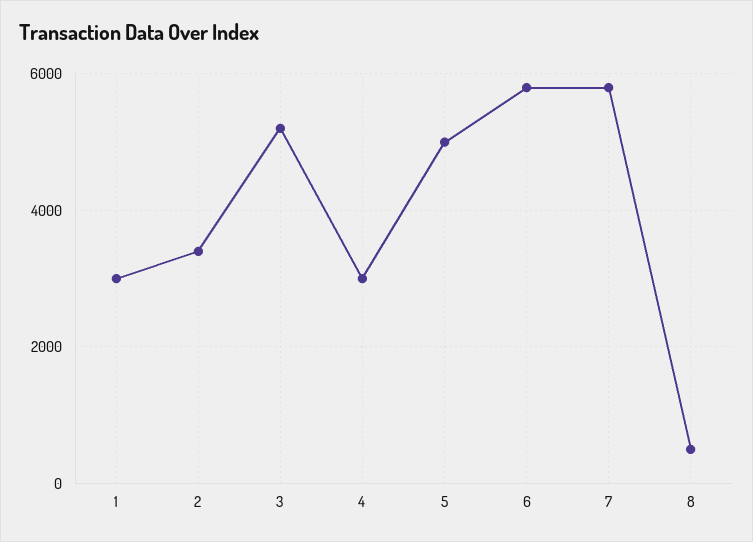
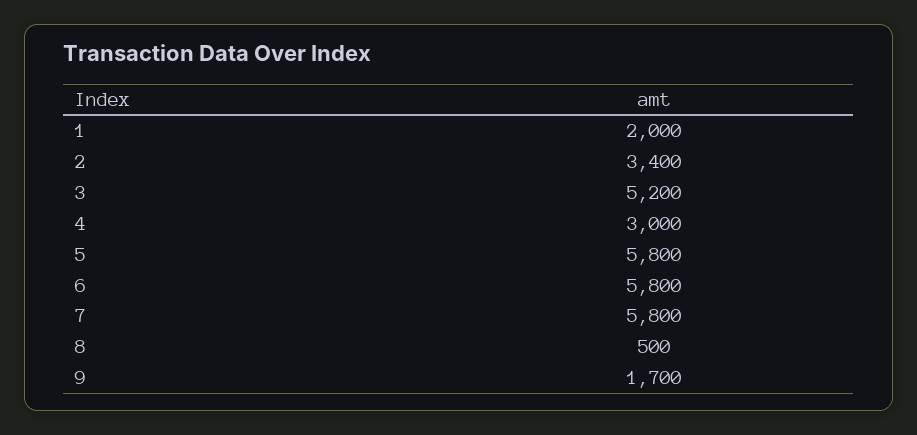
  {
-   "1": 3000,
+   "1": 2000,
    "2": 3400,
    "3": 5200,
    "4": 3000,
-   "5": 5000,
+   "5": 5800,
    "6": 5800,
    "7": 5800,
-   "8": 500
+   "8": 500,
+   "9": 1700
  }

